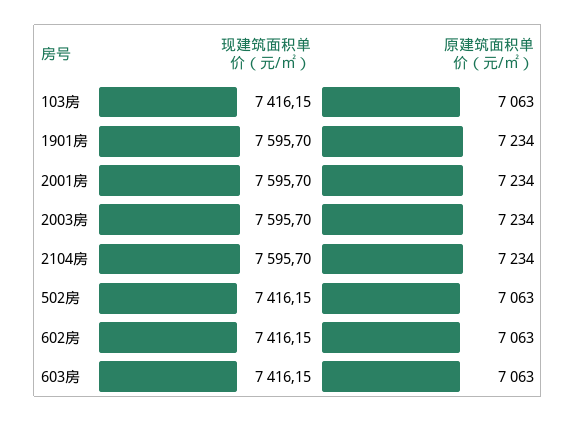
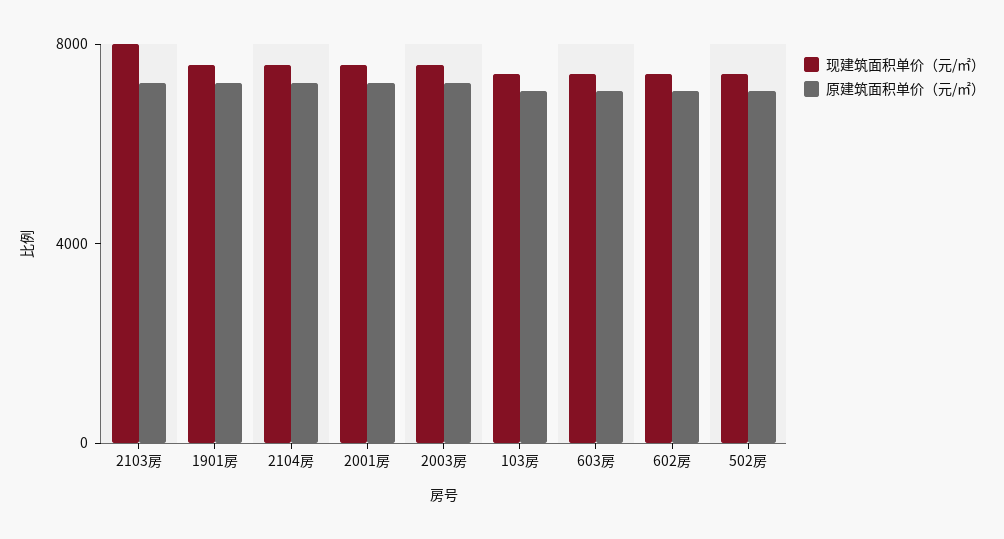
  {
    "现建筑面积单价（元/㎡）": {
      "103房": 7416.15,
      "1901房": 7595.7,
      "2001房": 7595.7,
      "2003房": 7595.7,
      "2104房": 7595.7,
      "502房": 7416.15,
      "602房": 7416.15,
-     "603房": 7416.15
+     "603房": 7416.15,
+     "2103房": 8000
    },
    "原建筑面积单价（元/㎡）": {
      "103房": 7063,
      "1901房": 7234,
      "2001房": 7234,
      "2003房": 7234,
      "2104房": 7234,
      "502房": 7063,
      "602房": 7063,
-     "603房": 7063
+     "603房": 7063,
+     "2103房": 7000
    }
  }

